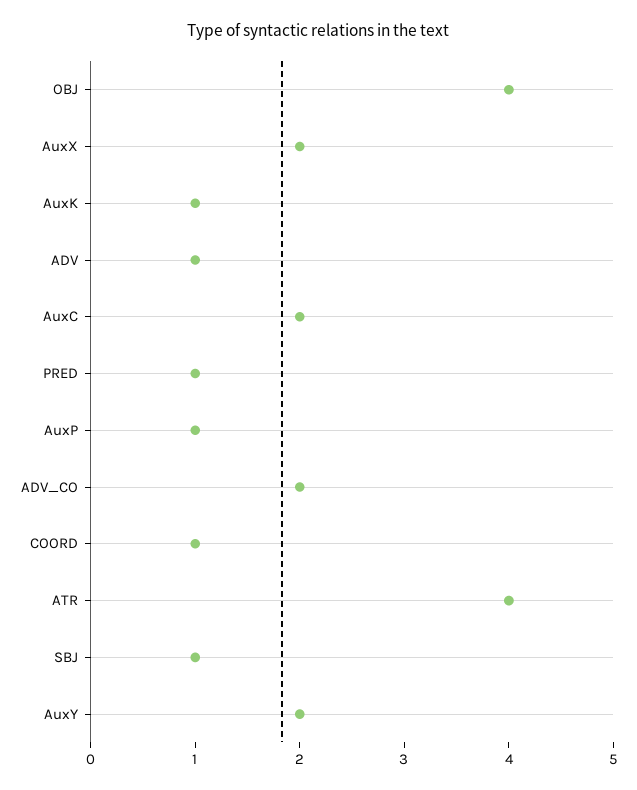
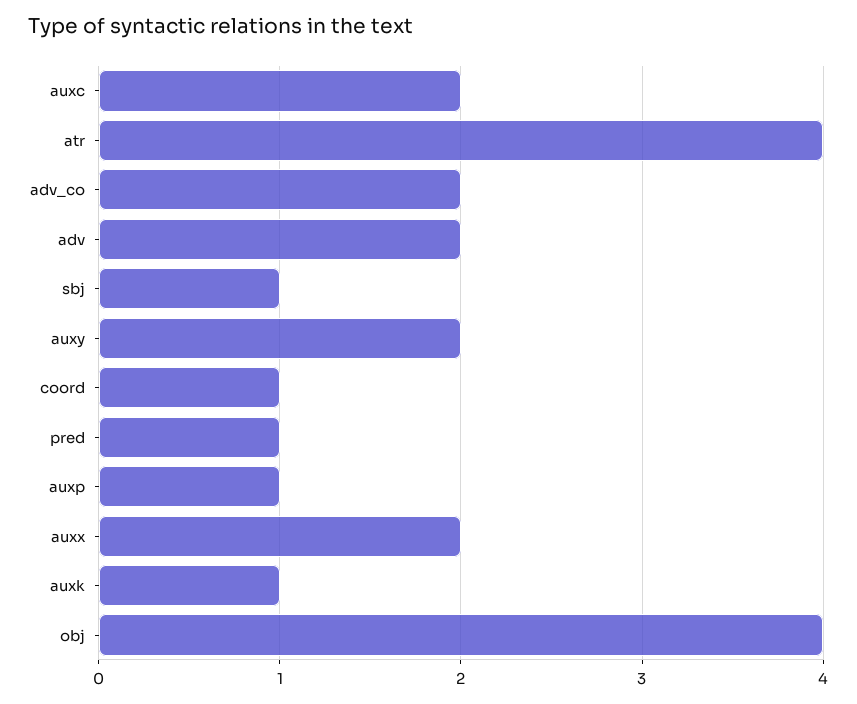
  {
    "OBJ": 4,
    "AuxX": 2,
    "AuxK": 1,
-   "ADV": 1,
+   "ADV": 2,
    "AuxC": 2,
    "PRED": 1,
    "AuxP": 1,
    "ADV_CO": 2,
    "COORD": 1,
    "ATR": 4,
    "SBJ": 1,
    "AuxY": 2
  }

